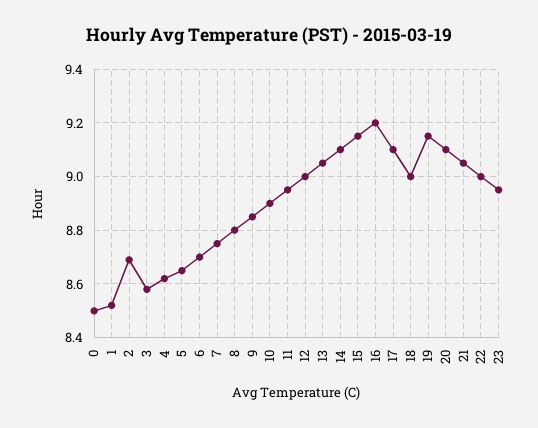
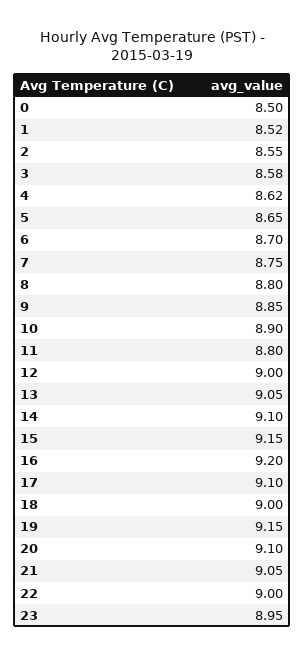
  {
    "0": 8.5,
    "1": 8.52,
-   "2": 8.7,
+   "2": 8.55,
    "3": 8.58,
    "4": 8.62,
    "5": 8.65,
    "6": 8.7,
    "7": 8.75,
    "8": 8.8,
    "9": 8.85,
    "10": 8.9,
-   "11": 8.95,
+   "11": 8.8,
    "12": 9,
    "13": 9.05,
    "14": 9.1,
    "15": 9.15,
    "16": 9.2,
    "17": 9.1,
    "18": 9,
    "19": 9.15,
    "20": 9.1,
    "21": 9.05,
    "22": 9,
    "23": 8.95
  }

